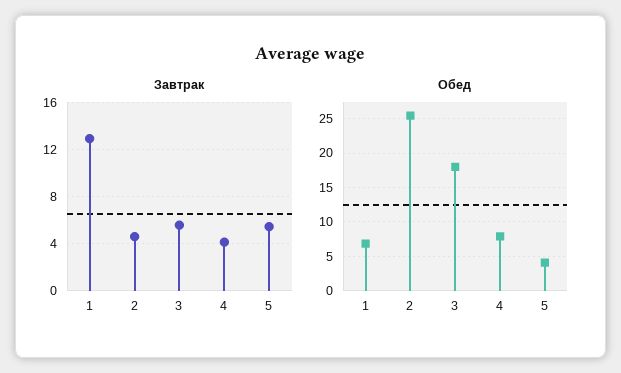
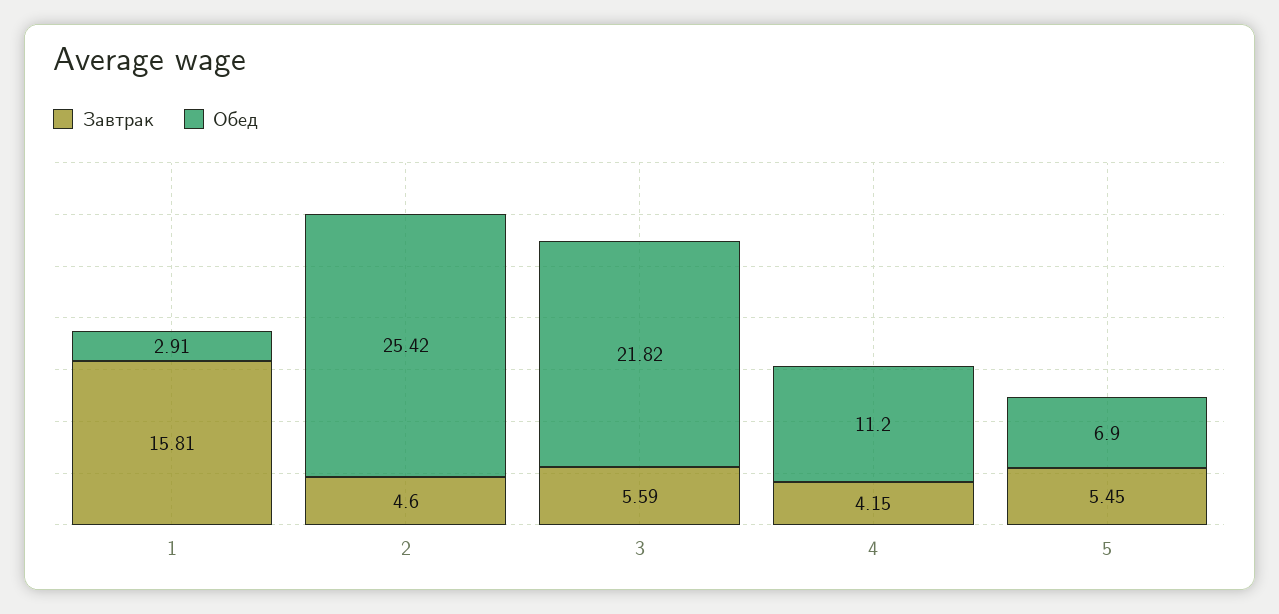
  {
    "Завтрак": {
-     "1": 13,
+     "1": 15.81,
      "2": 4.6,
      "3": 5.59,
      "4": 4.15,
      "5": 5.45
    },
    "Обед": {
-     "1": 7,
+     "1": 2.91,
      "2": 25.42,
-     "3": 18,
+     "3": 21.82,
-     "4": 8,
+     "4": 11.2,
-     "5": 4
+     "5": 6.9
    }
  }

